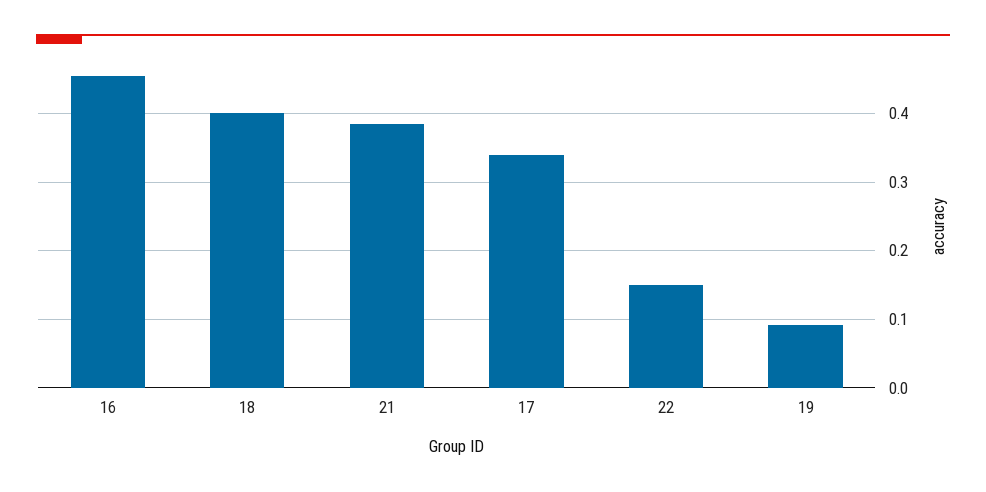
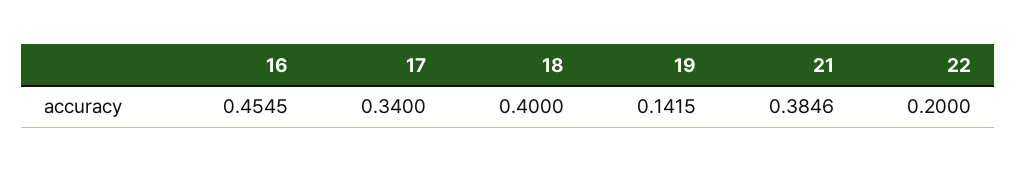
  {
    "16": 0.4545,
    "18": 0.4,
    "21": 0.3846,
    "17": 0.34,
-   "22": 0.15,
+   "22": 0.2,
-   "19": 0.09
+   "19": 0.1415
  }

